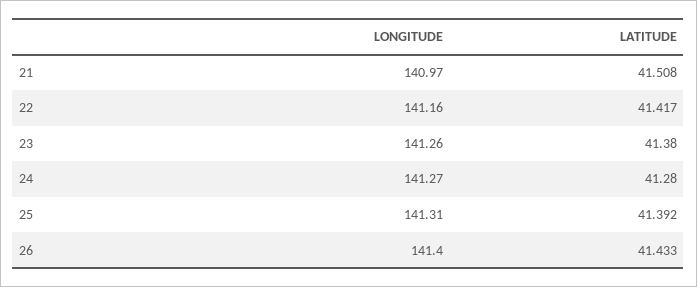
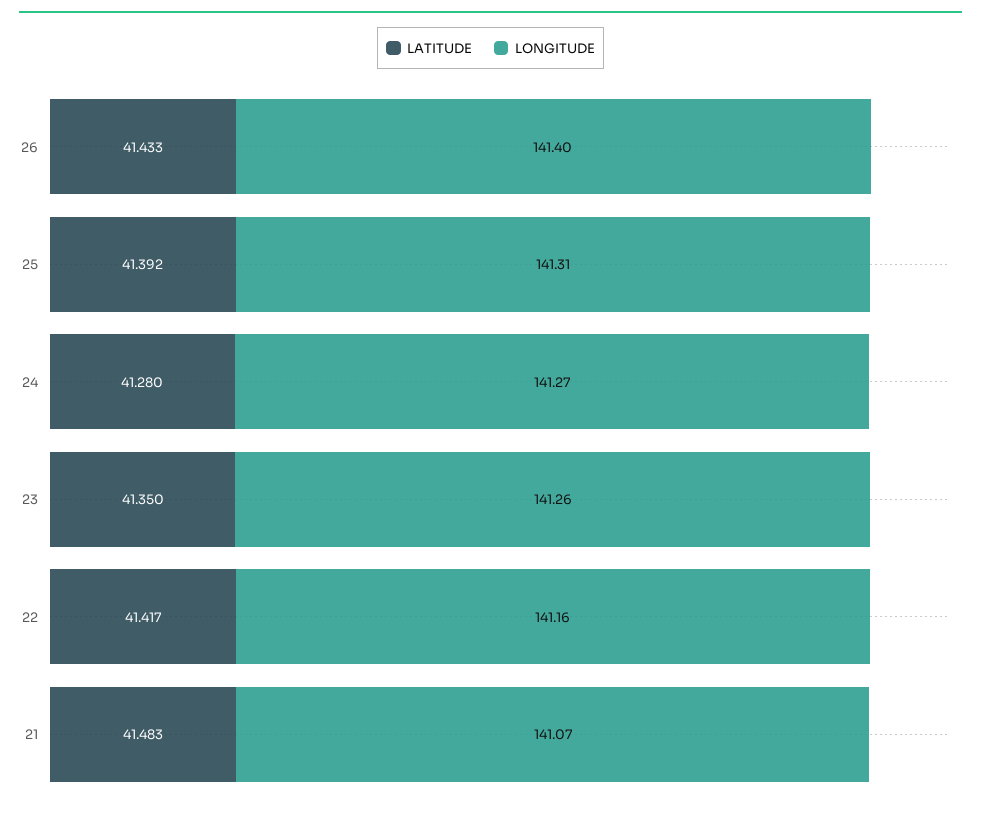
  {
    "LONGITUDE": {
-     "21": 140.97,
+     "21": 141.07,
      "22": 141.16,
      "23": 141.26,
      "24": 141.27,
      "25": 141.31,
      "26": 141.4
    },
    "LATITUDE": {
-     "21": 41.508,
+     "21": 41.483,
      "22": 41.417,
-     "23": 41.38,
+     "23": 41.35,
      "24": 41.28,
      "25": 41.392,
      "26": 41.433
    }
  }

